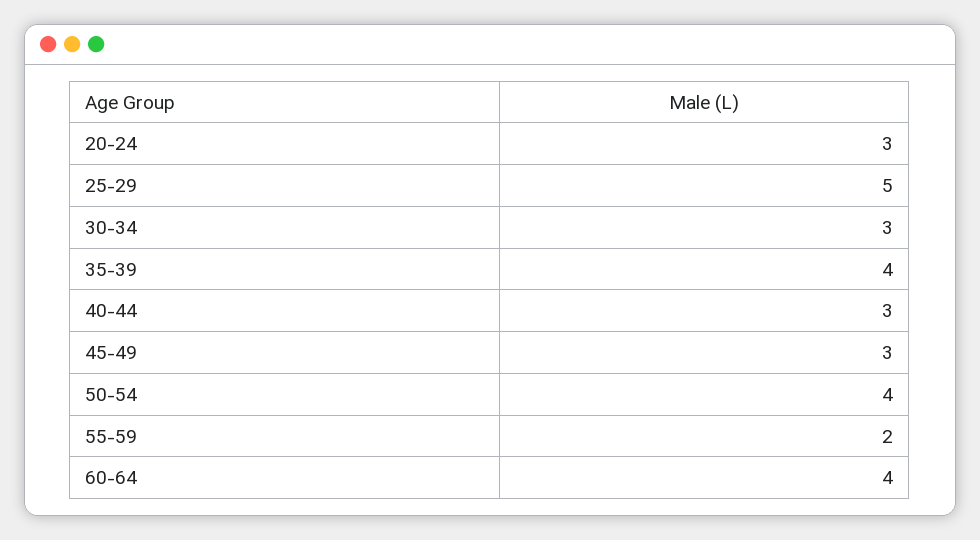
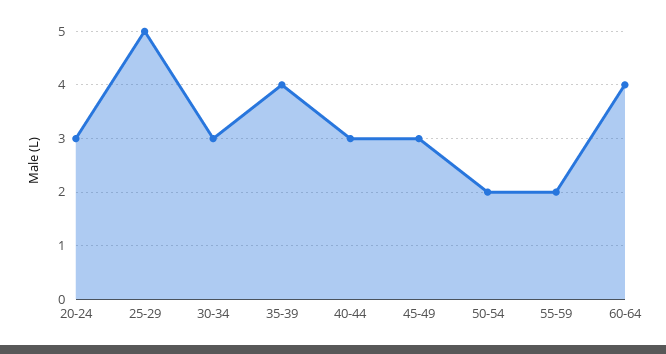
  {
    "20-24": 3,
    "25-29": 5,
    "30-34": 3,
    "35-39": 4,
    "40-44": 3,
    "45-49": 3,
-   "50-54": 4,
+   "50-54": 2,
    "55-59": 2,
    "60-64": 4
  }

